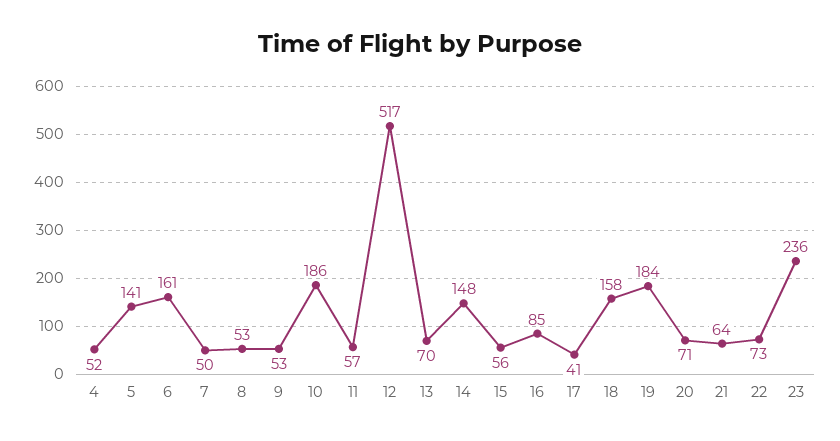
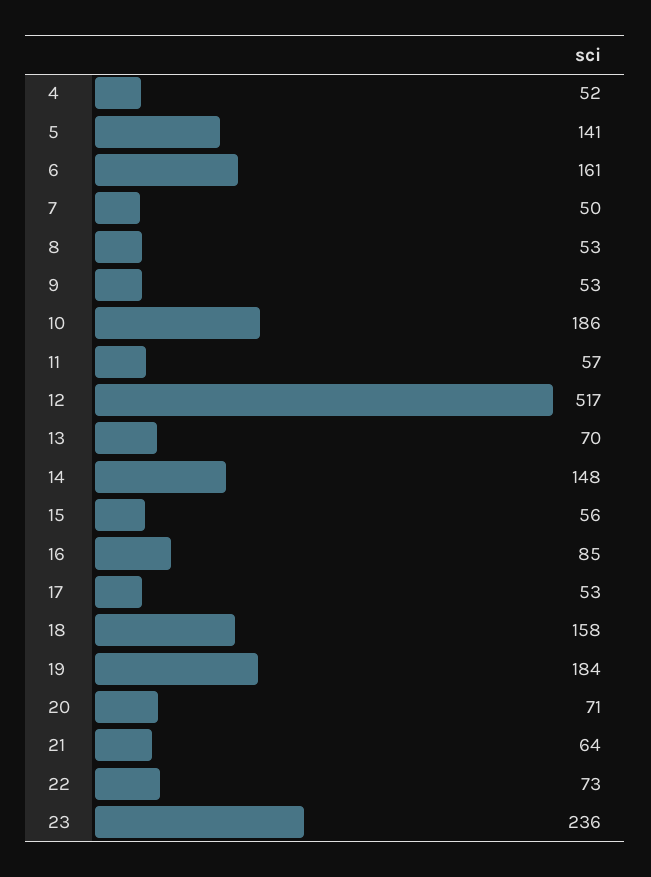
  {
    "4": 52,
    "5": 141,
    "6": 161,
    "7": 50,
    "8": 53,
    "9": 53,
    "10": 186,
    "11": 57,
    "12": 517,
    "13": 70,
    "14": 148,
    "15": 56,
    "16": 85,
-   "17": 41,
+   "17": 53,
    "18": 158,
    "19": 184,
    "20": 71,
    "21": 64,
    "22": 73,
    "23": 236
  }

